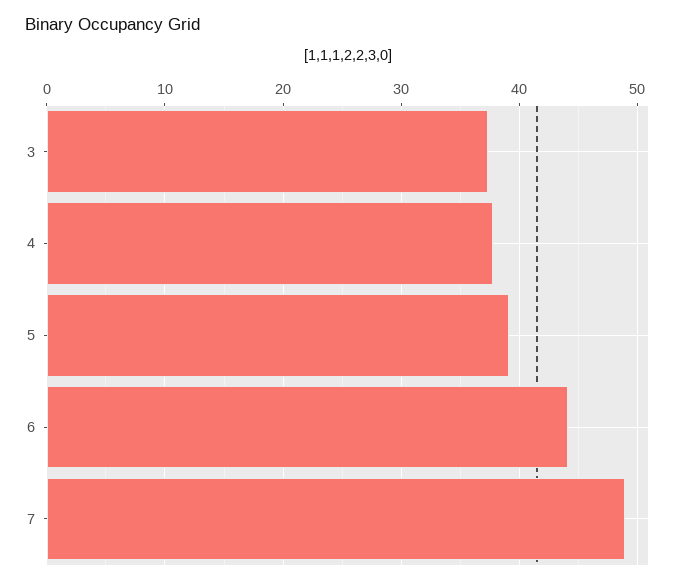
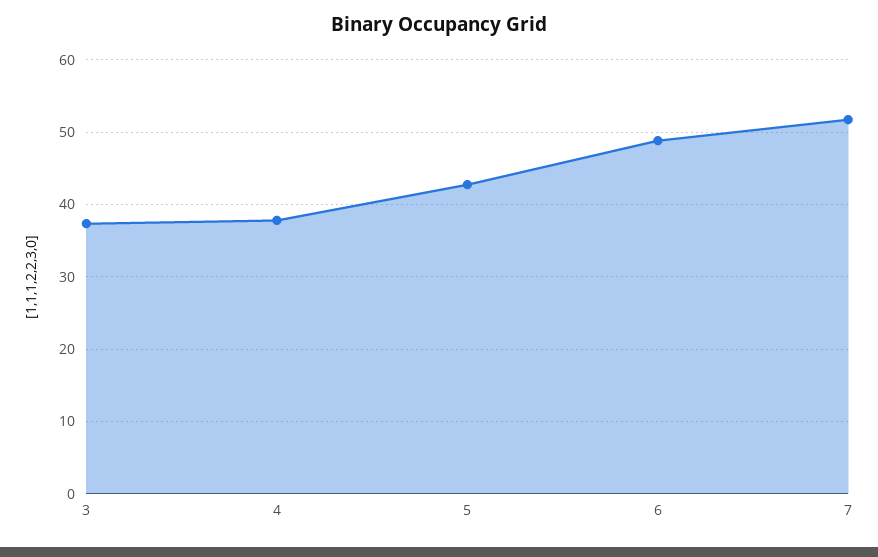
  {
    "3": 37,
    "4": 38,
-   "5": 39,
+   "5": 43,
-   "6": 44,
+   "6": 49,
-   "7": 49
+   "7": 52
  }

